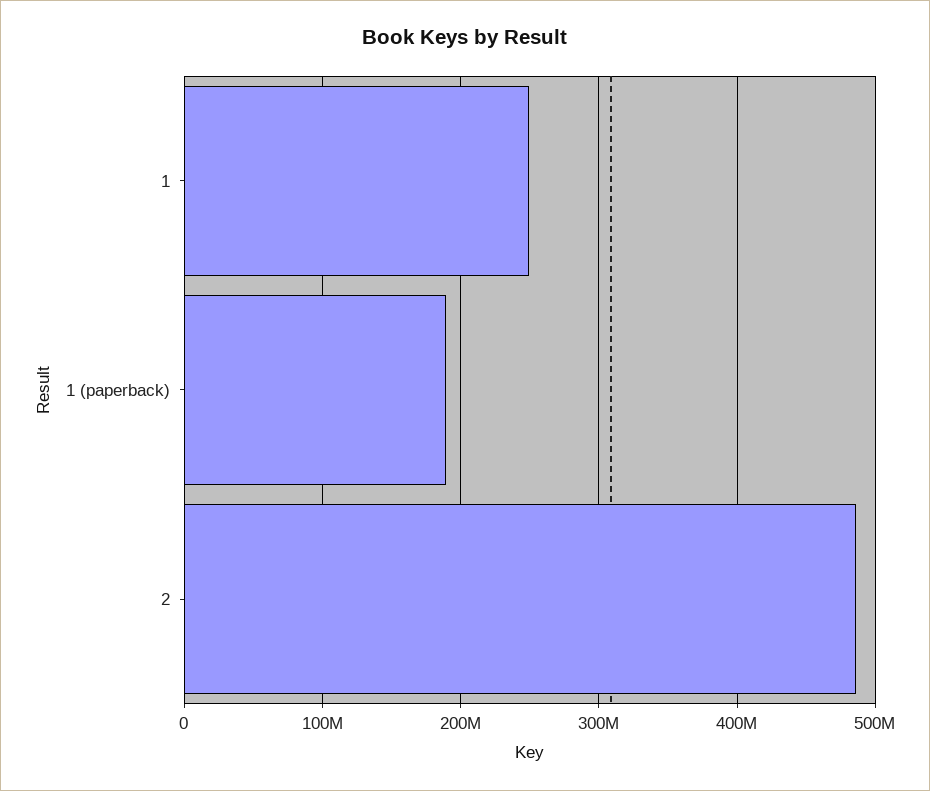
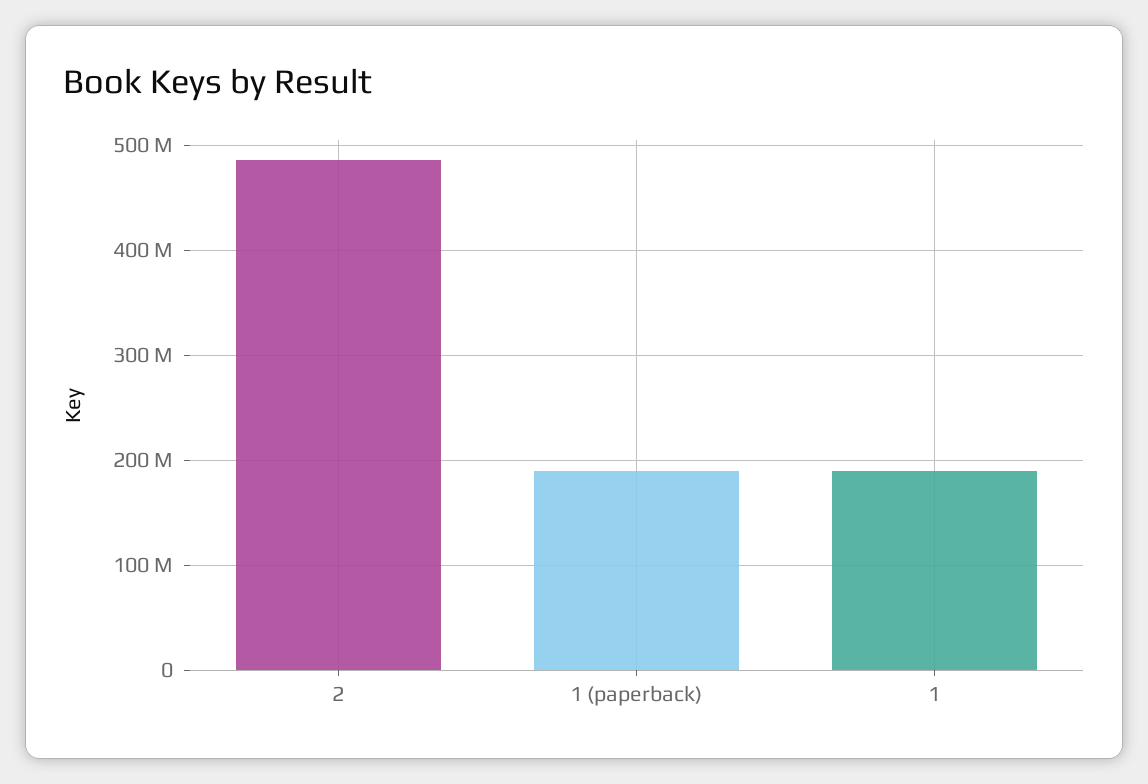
  {
-   "1": 250000000,
+   "1": 190000000,
    "1 (paperback)": 190000000,
    "2": 490000000
  }

